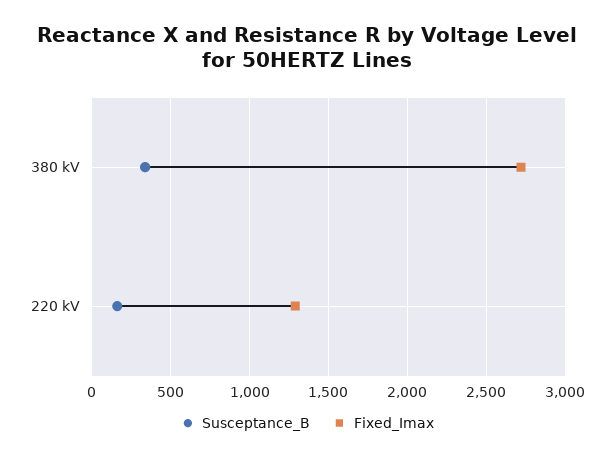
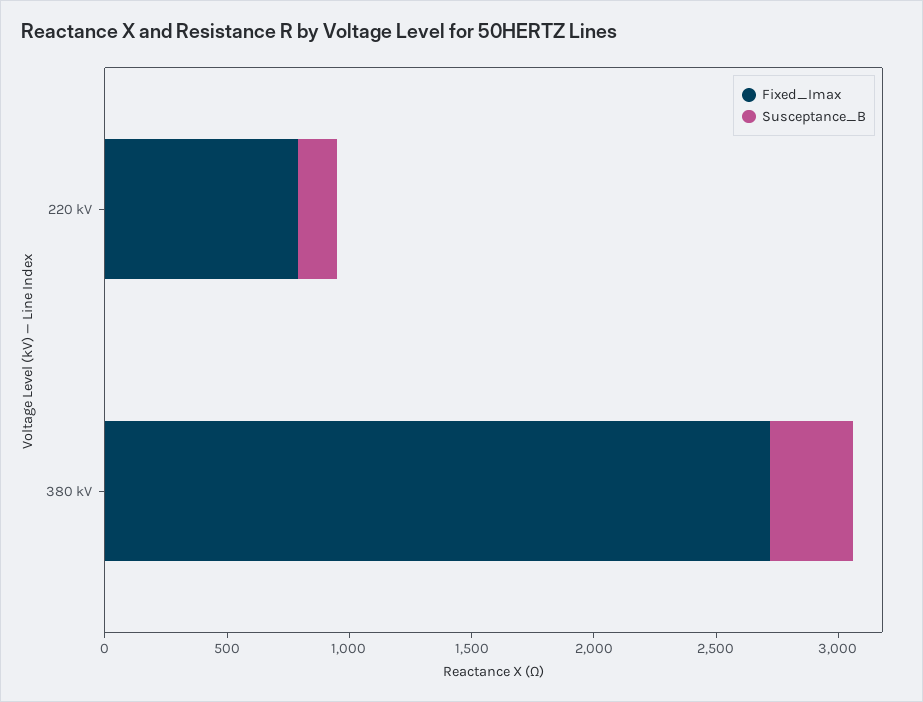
  {
    "Susceptance_B": {
      "380 kV": 350,
      "220 kV": 150
    },
    "Fixed_Imax": {
      "380 kV": 2700,
-     "220 kV": 1300
+     "220 kV": 800
    }
  }

